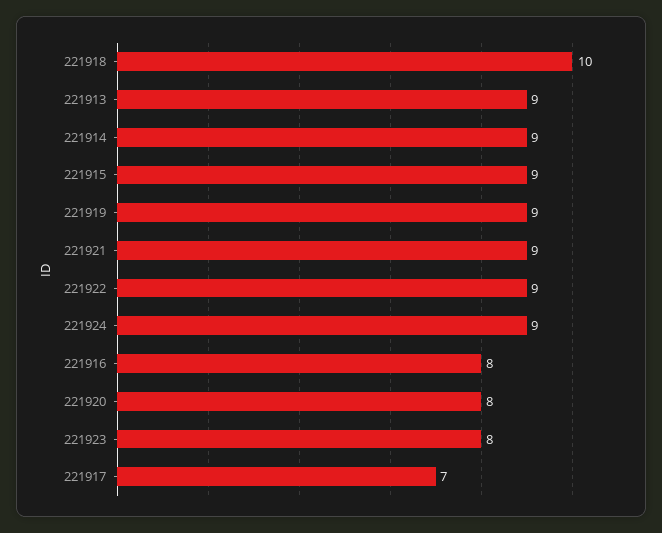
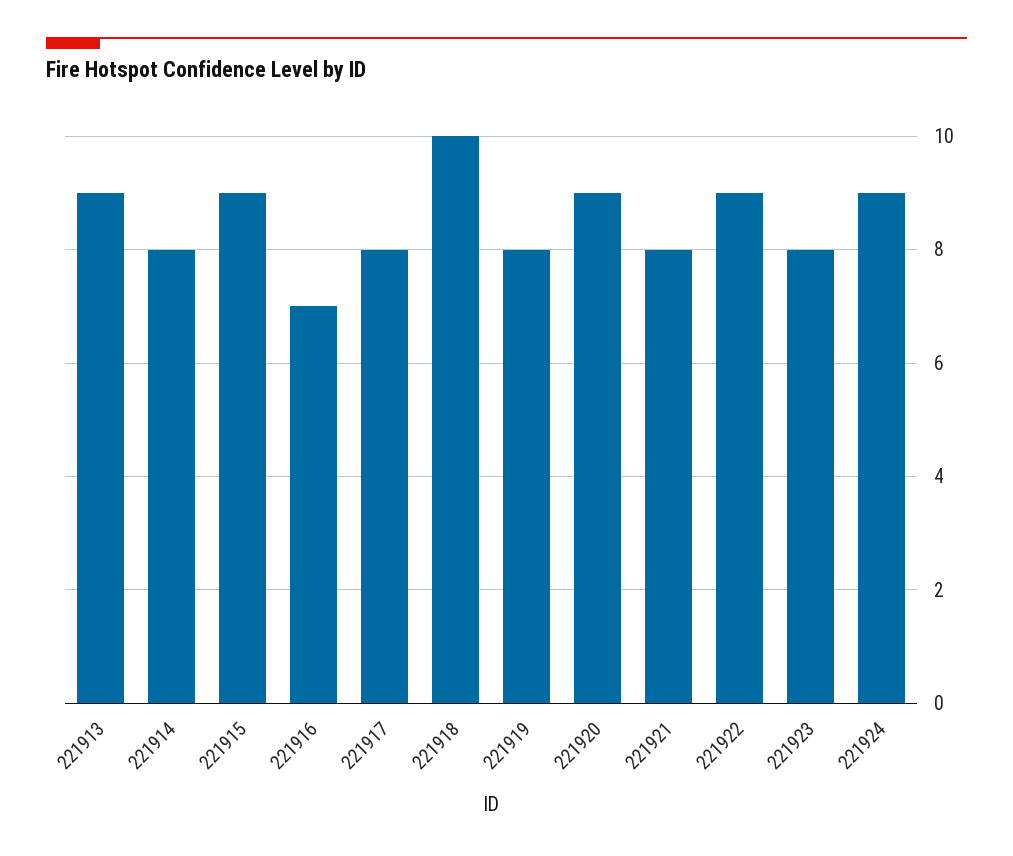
  {
    "221918": 10,
    "221913": 9,
-   "221914": 9,
+   "221914": 8,
    "221915": 9,
-   "221919": 9,
+   "221919": 8,
-   "221921": 9,
+   "221921": 8,
    "221922": 9,
    "221924": 9,
-   "221916": 8,
+   "221916": 7,
-   "221920": 8,
+   "221920": 9,
    "221923": 8,
-   "221917": 7
+   "221917": 8
  }

